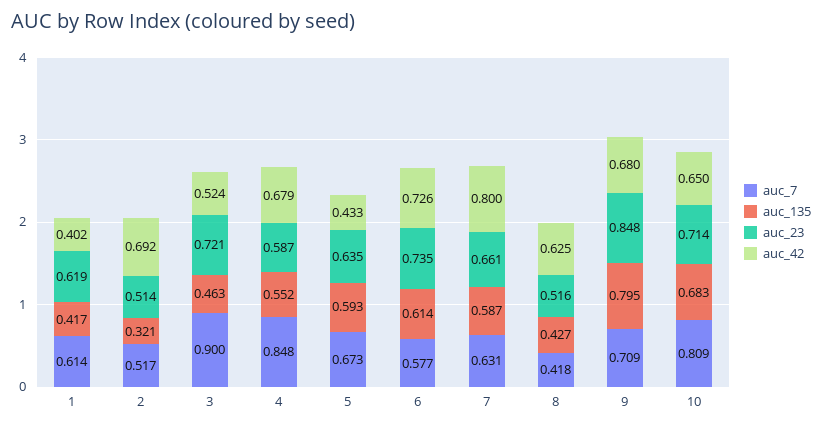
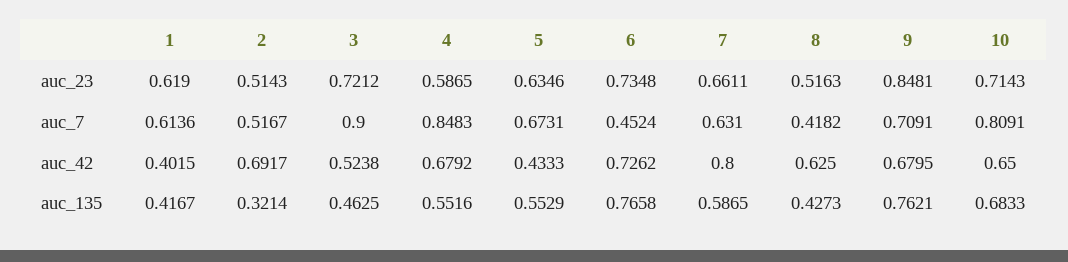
  {
    "auc_7": {
      "1": 0.6136,
      "2": 0.5167,
      "3": 0.9,
      "4": 0.8483,
      "5": 0.6731,
-     "6": 0.577,
+     "6": 0.4524,
      "7": 0.631,
      "8": 0.4182,
      "9": 0.7091,
      "10": 0.8091
    },
    "auc_135": {
      "1": 0.4167,
      "2": 0.3214,
      "3": 0.4625,
      "4": 0.5516,
-     "5": 0.593,
+     "5": 0.5529,
-     "6": 0.614,
+     "6": 0.7658,
      "7": 0.5865,
      "8": 0.4273,
-     "9": 0.795,
+     "9": 0.7621,
      "10": 0.6833
    },
    "auc_23": {
      "1": 0.619,
      "2": 0.5143,
      "3": 0.7212,
      "4": 0.5865,
      "5": 0.6346,
      "6": 0.7348,
      "7": 0.6611,
      "8": 0.5163,
      "9": 0.8481,
      "10": 0.7143
    },
    "auc_42": {
      "1": 0.4015,
      "2": 0.6917,
      "3": 0.5238,
      "4": 0.6792,
      "5": 0.4333,
      "6": 0.7262,
      "7": 0.8,
      "8": 0.625,
      "9": 0.6795,
      "10": 0.65
    }
  }

